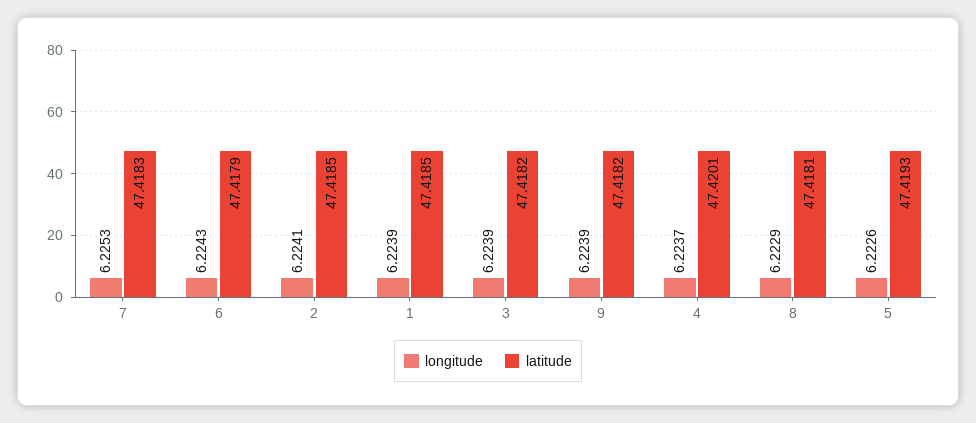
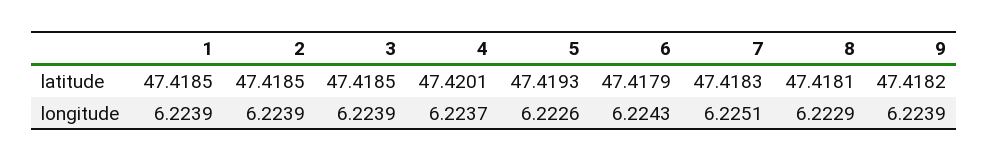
  {
    "longitude": {
-     "7": 6.2253,
+     "7": 6.2251,
      "6": 6.2243,
-     "2": 6.2241,
+     "2": 6.2239,
      "1": 6.2239,
      "3": 6.2239,
      "9": 6.2239,
      "4": 6.2237,
      "8": 6.2229,
      "5": 6.2226
    },
    "latitude": {
      "7": 47.4183,
      "6": 47.4179,
      "2": 47.4185,
      "1": 47.4185,
-     "3": 47.4182,
+     "3": 47.4185,
      "9": 47.4182,
      "4": 47.4201,
      "8": 47.4181,
      "5": 47.4193
    }
  }

